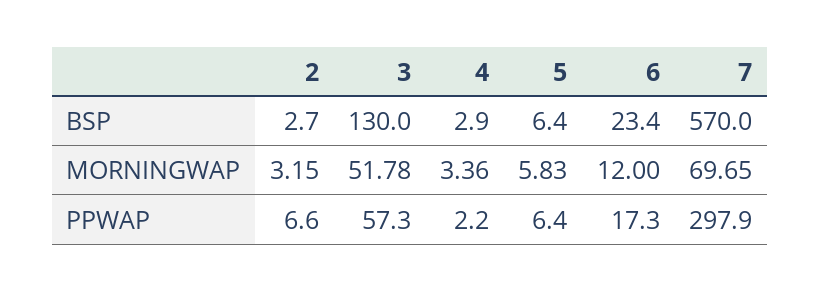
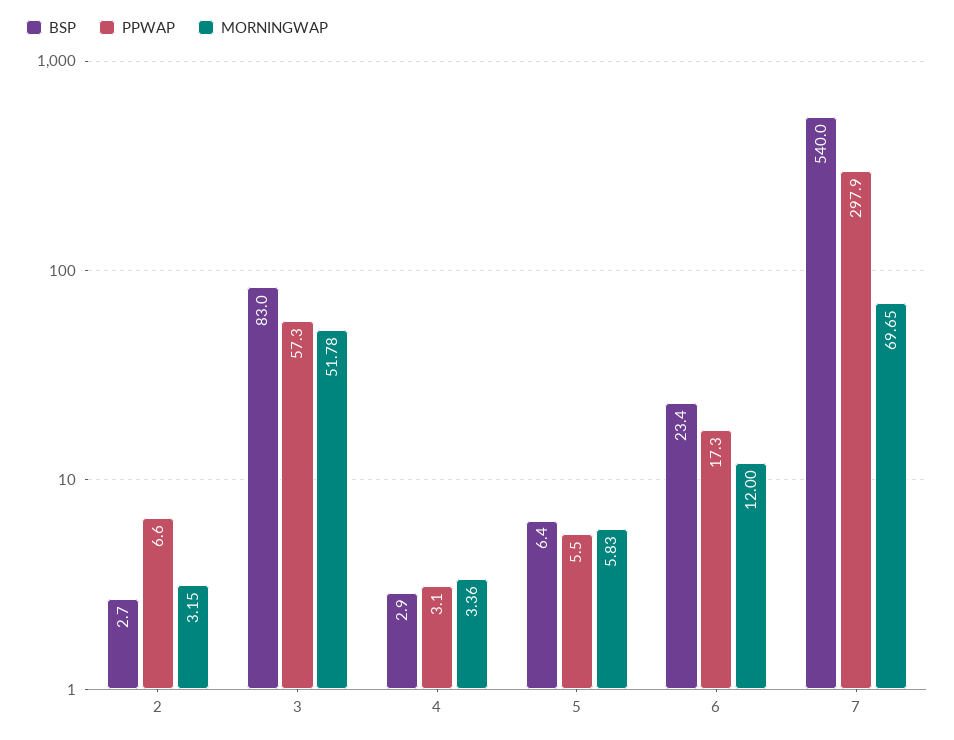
  {
    "BSP": {
      "2": 2.7,
-     "3": 130,
+     "3": 83,
      "4": 2.9,
      "5": 6.4,
      "6": 23.4,
-     "7": 570
+     "7": 540
    },
    "MORNINGWAP": {
      "2": 3.15,
      "3": 51.78,
      "4": 3.36,
      "5": 5.83,
      "6": 12,
      "7": 69.65
    },
    "PPWAP": {
      "2": 6.6,
      "3": 57.3,
-     "4": 2.2,
+     "4": 3.1,
-     "5": 6.4,
+     "5": 5.5,
      "6": 17.3,
      "7": 297.9
    }
  }

